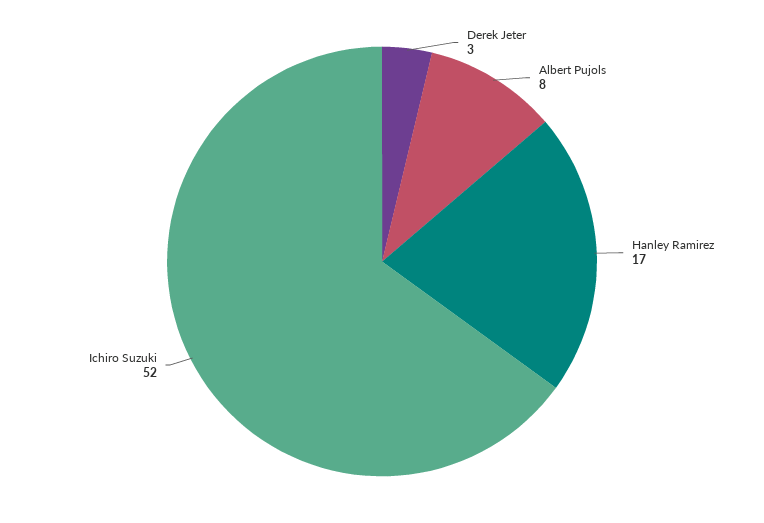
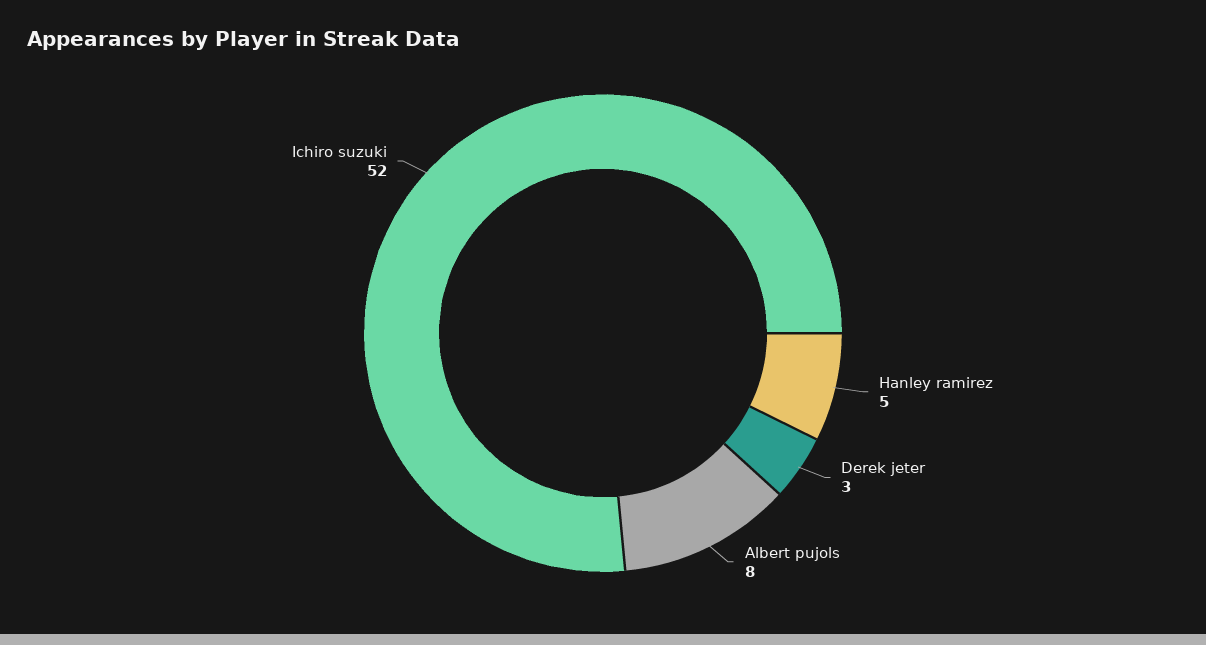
  {
    "Derek Jeter": 3,
    "Albert Pujols": 8,
-   "Hanley Ramirez": 17,
+   "Hanley Ramirez": 5,
    "Ichiro Suzuki": 52
  }

